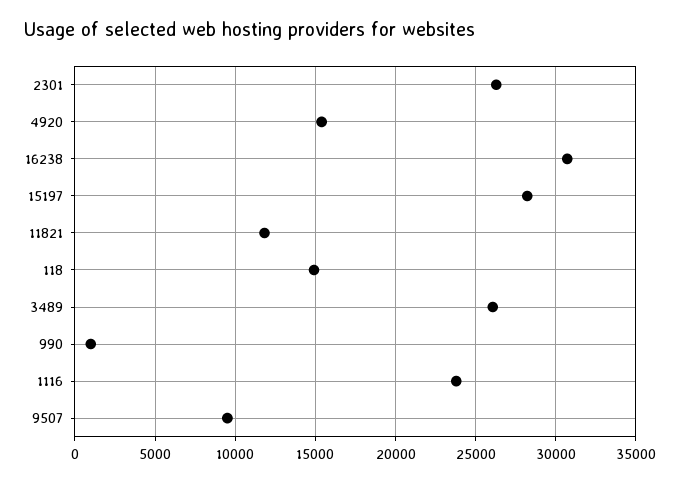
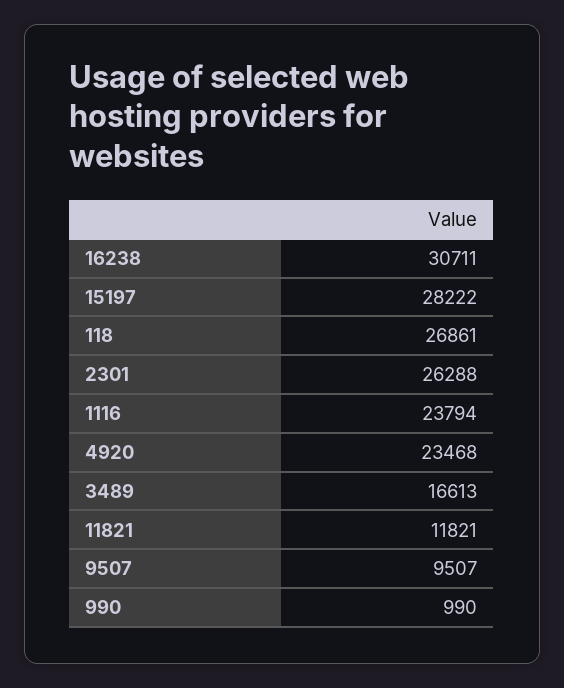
  {
    "2301": 26288,
-   "4920": 15500,
+   "4920": 23468,
    "16238": 30711,
    "15197": 28222,
    "11821": 11821,
-   "118": 15000,
+   "118": 26861,
-   "3489": 26000,
+   "3489": 16613,
    "990": 990,
    "1116": 23794,
    "9507": 9507
  }

